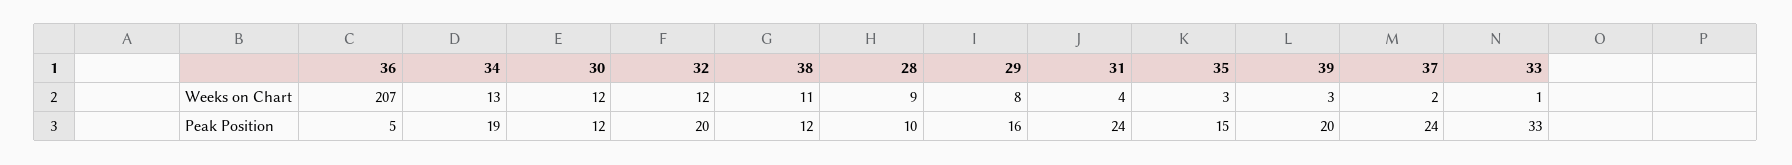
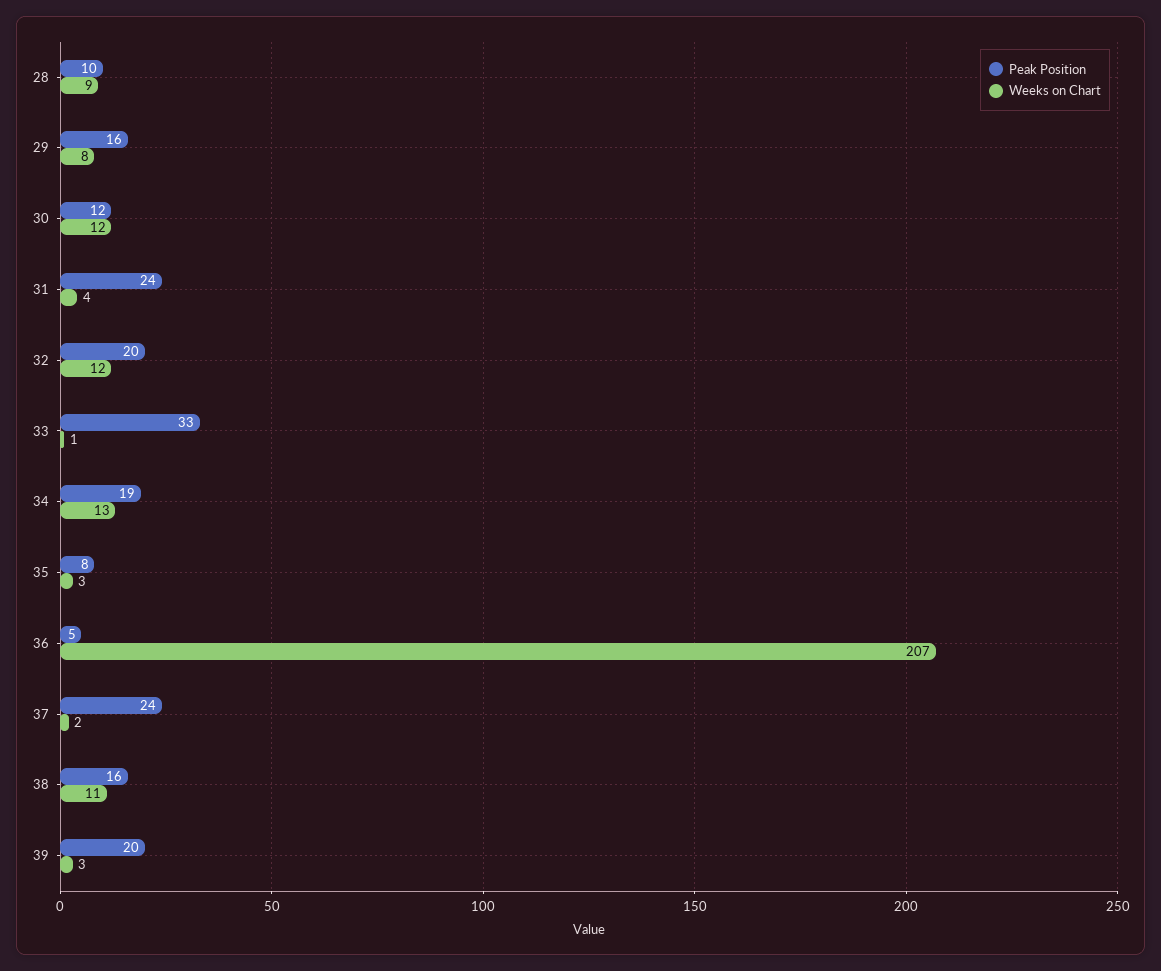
  {
    "Weeks on Chart": {
      "36": 207,
      "34": 13,
      "30": 12,
      "32": 12,
      "38": 11,
      "28": 9,
      "29": 8,
      "31": 4,
      "35": 3,
      "39": 3,
      "37": 2,
      "33": 1
    },
    "Peak Position": {
      "36": 5,
      "34": 19,
      "30": 12,
      "32": 20,
-     "38": 12,
+     "38": 16,
      "28": 10,
      "29": 16,
      "31": 24,
-     "35": 15,
+     "35": 8,
      "39": 20,
      "37": 24,
      "33": 33
    }
  }

